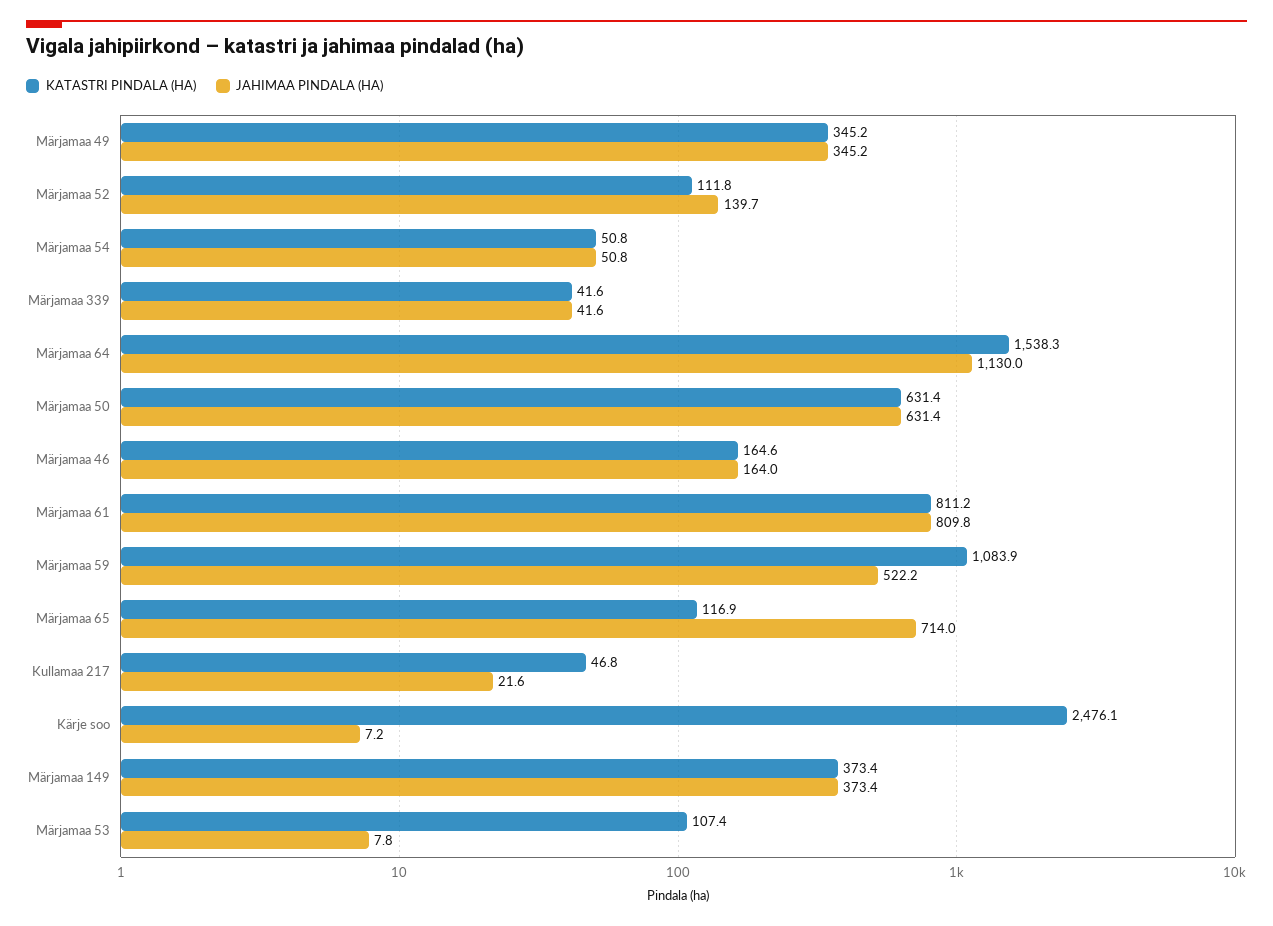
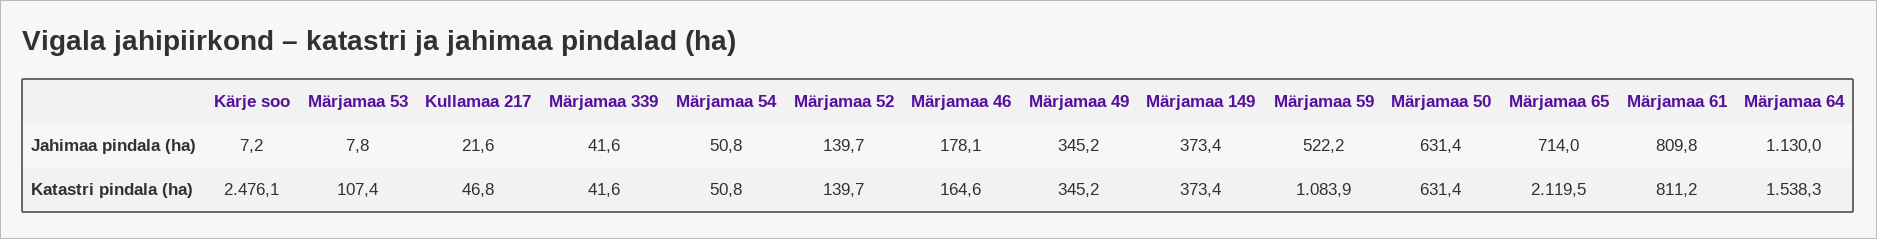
  {
    "KATASTRI PINDALA (HA)": {
      "Märjamaa 49": 345.2,
-     "Märjamaa 52": 111.8,
+     "Märjamaa 52": 139.7,
      "Märjamaa 54": 50.8,
      "Märjamaa 339": 41.6,
      "Märjamaa 64": 1538.3,
      "Märjamaa 50": 631.4,
      "Märjamaa 46": 164.6,
      "Märjamaa 61": 811.2,
      "Märjamaa 59": 1083.9,
-     "Märjamaa 65": 116.9,
+     "Märjamaa 65": 2119.5,
      "Kullamaa 217": 46.8,
      "Kärje soo": 2476.1,
      "Märjamaa 149": 373.4,
      "Märjamaa 53": 107.4
    },
    "JAHIMAA PINDALA (HA)": {
      "Märjamaa 49": 345.2,
      "Märjamaa 52": 139.7,
      "Märjamaa 54": 50.8,
      "Märjamaa 339": 41.6,
      "Märjamaa 64": 1130,
      "Märjamaa 50": 631.4,
-     "Märjamaa 46": 164,
+     "Märjamaa 46": 178.1,
      "Märjamaa 61": 809.8,
      "Märjamaa 59": 522.2,
      "Märjamaa 65": 714,
      "Kullamaa 217": 21.6,
      "Kärje soo": 7.2,
      "Märjamaa 149": 373.4,
      "Märjamaa 53": 7.8
    }
  }

